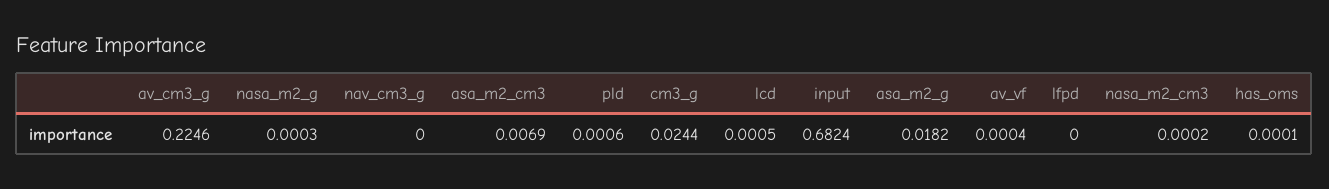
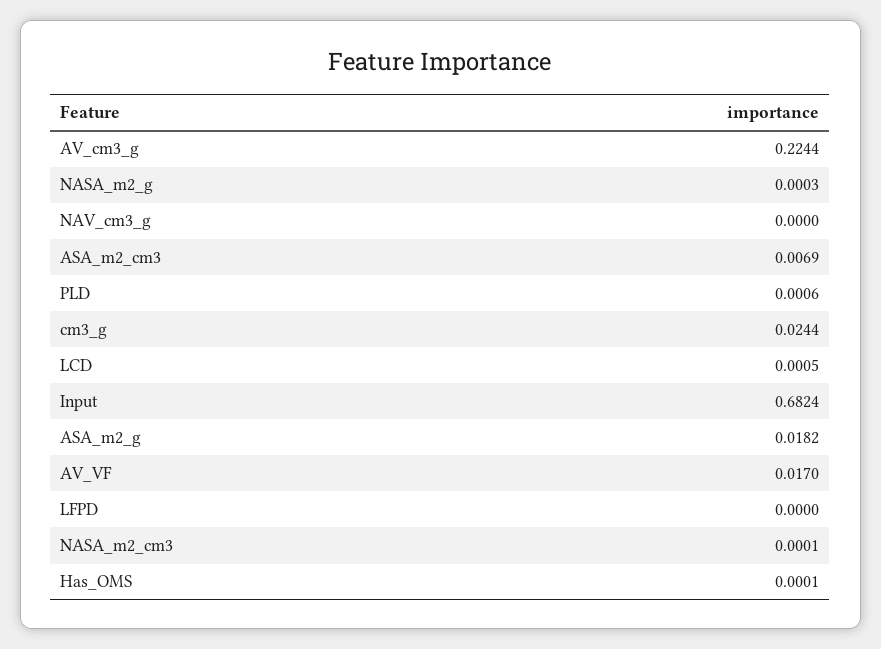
  {
-   "av_cm3_g": 0.2246,
+   "av_cm3_g": 0.2244,
    "nasa_m2_g": 0.0003,
    "nav_cm3_g": 0,
    "asa_m2_cm3": 0.0069,
    "pld": 0.0006,
    "cm3_g": 0.0244,
    "lcd": 0.0005,
    "input": 0.6824,
    "asa_m2_g": 0.0182,
-   "av_vf": 0.0004,
+   "av_vf": 0.017,
    "lfpd": 0,
-   "nasa_m2_cm3": 0.0002,
+   "nasa_m2_cm3": 0.0001,
    "has_oms": 0.0001
  }

